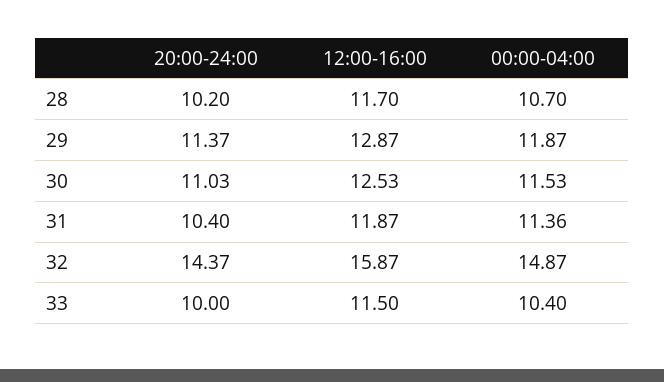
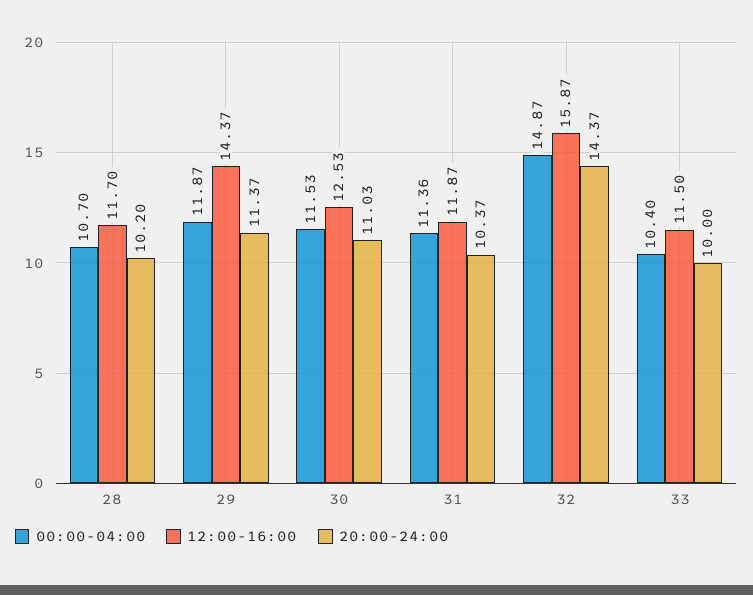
  {
    "20:00-24:00": {
      "28": 10.2,
      "29": 11.37,
      "30": 11.03,
-     "31": 10.4,
+     "31": 10.37,
      "32": 14.37,
      "33": 10
    },
    "12:00-16:00": {
      "28": 11.7,
-     "29": 12.87,
+     "29": 14.37,
      "30": 12.53,
      "31": 11.87,
      "32": 15.87,
      "33": 11.5
    },
    "00:00-04:00": {
      "28": 10.7,
      "29": 11.87,
      "30": 11.53,
      "31": 11.36,
      "32": 14.87,
      "33": 10.4
    }
  }

